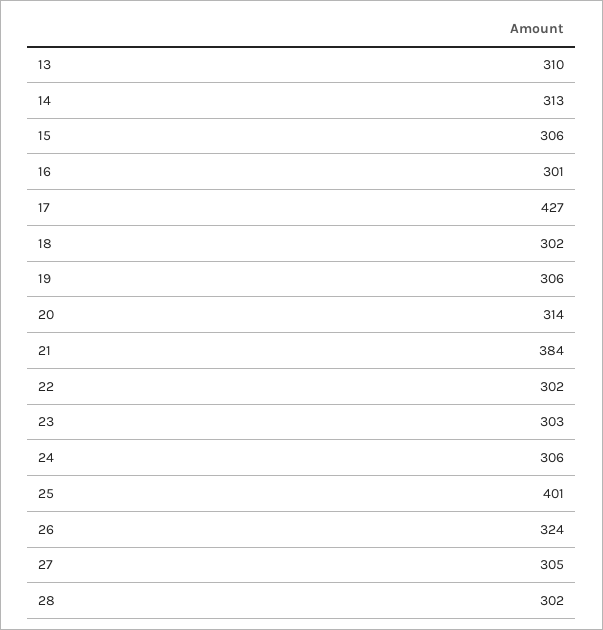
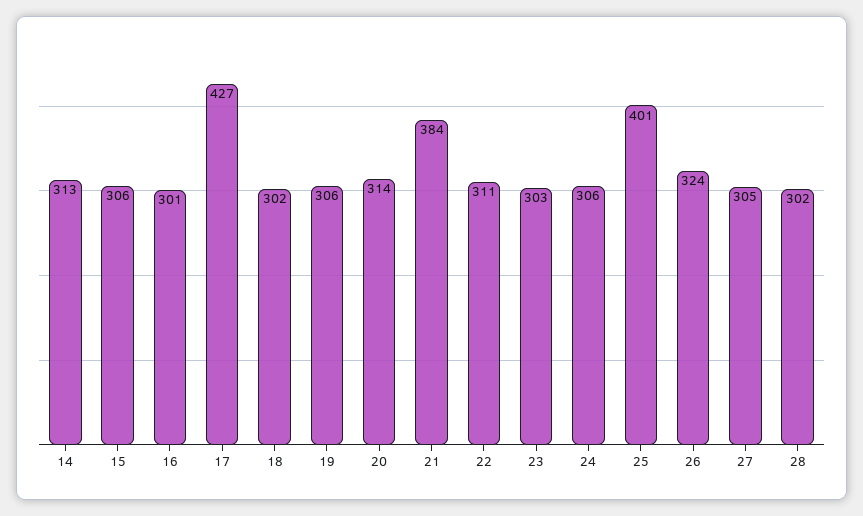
  {
-   "13": 310,
    "14": 313,
    "15": 306,
    "16": 301,
    "17": 427,
    "18": 302,
    "19": 306,
    "20": 314,
    "21": 384,
-   "22": 302,
+   "22": 311,
    "23": 303,
    "24": 306,
    "25": 401,
    "26": 324,
    "27": 305,
    "28": 302
  }

